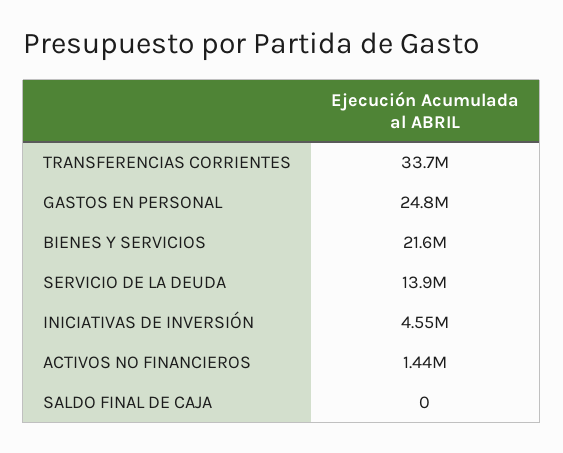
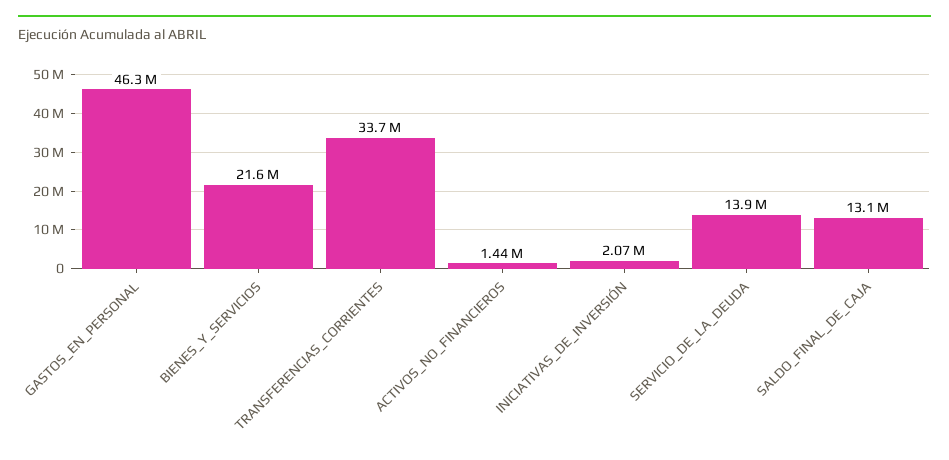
  {
    "TRANSFERENCIAS CORRIENTES": 33700000,
-   "GASTOS EN PERSONAL": 24800000,
+   "GASTOS EN PERSONAL": 46300000,
    "BIENES Y SERVICIOS": 21600000,
    "SERVICIO DE LA DEUDA": 13900000,
-   "INICIATIVAS DE INVERSIÓN": 4550000,
+   "INICIATIVAS DE INVERSIÓN": 2070000,
    "ACTIVOS NO FINANCIEROS": 1440000,
-   "SALDO FINAL DE CAJA": 0
+   "SALDO FINAL DE CAJA": 13100000
  }

